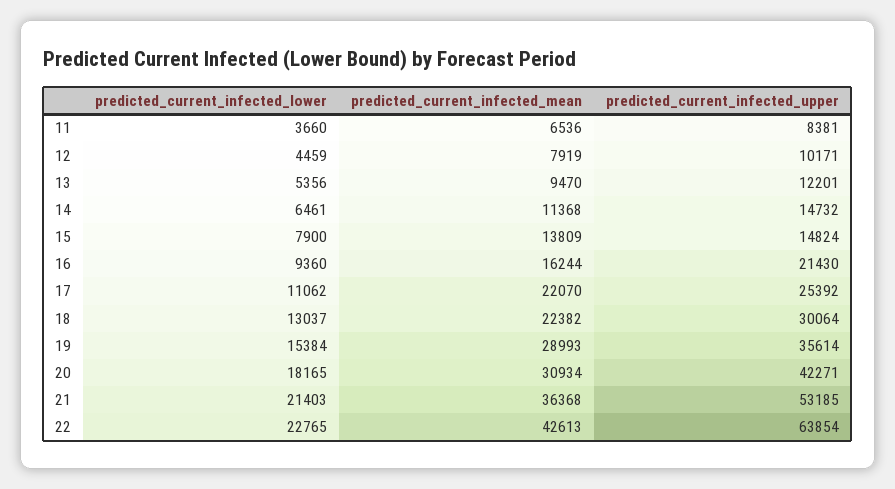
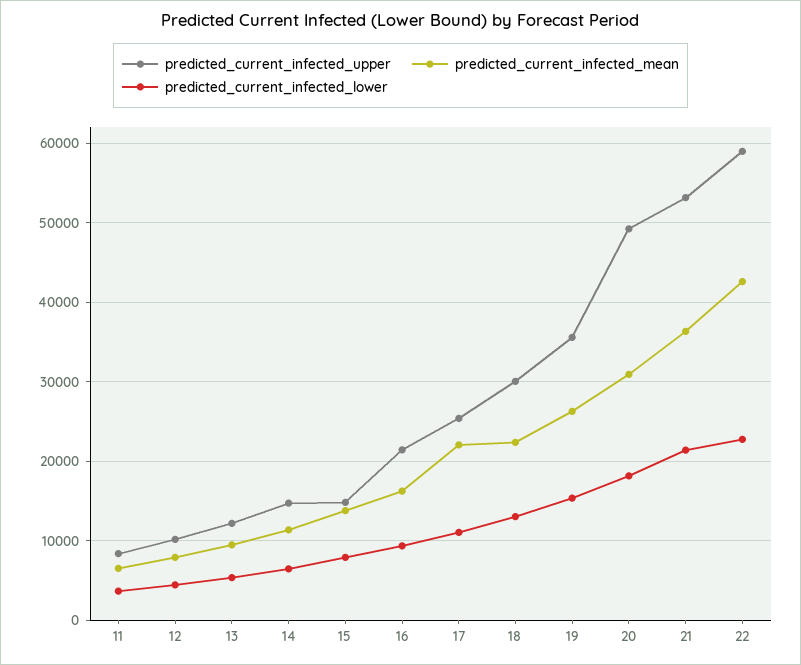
  {
    "predicted_current_infected_lower": {
      "11": 3660,
      "12": 4459,
      "13": 5356,
      "14": 6461,
      "15": 7900,
      "16": 9360,
      "17": 11062,
      "18": 13037,
      "19": 15384,
      "20": 18165,
      "21": 21403,
      "22": 22765
    },
    "predicted_current_infected_mean": {
      "11": 6536,
      "12": 7919,
      "13": 9470,
      "14": 11368,
      "15": 13809,
      "16": 16244,
      "17": 22070,
      "18": 22382,
-     "19": 28993,
+     "19": 26000,
      "20": 30934,
      "21": 36368,
      "22": 42613
    },
    "predicted_current_infected_upper": {
      "11": 8381,
      "12": 10171,
      "13": 12201,
      "14": 14732,
      "15": 14824,
      "16": 21430,
      "17": 25392,
      "18": 30064,
      "19": 35614,
-     "20": 42271,
+     "20": 49000,
      "21": 53185,
-     "22": 63854
+     "22": 59000
    }
  }

